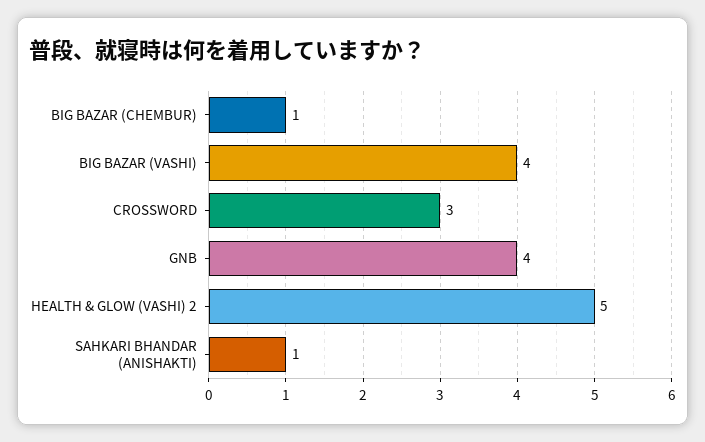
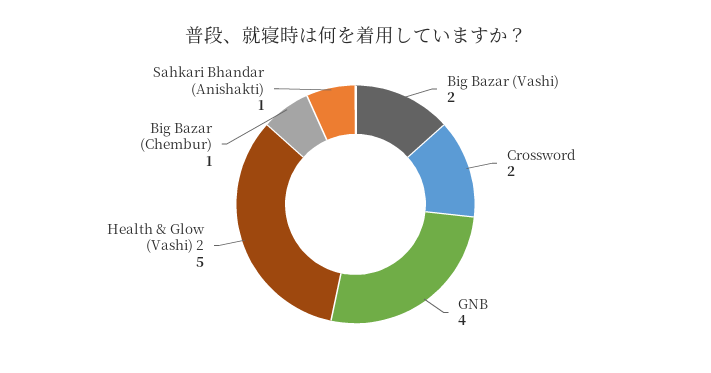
  {
    "BIG BAZAR (CHEMBUR)": 1,
-   "BIG BAZAR (VASHI)": 4,
+   "BIG BAZAR (VASHI)": 2,
-   "CROSSWORD": 3,
+   "CROSSWORD": 2,
    "GNB": 4,
    "HEALTH & GLOW (VASHI) 2": 5,
    "SAHKARI BHANDAR (ANISHAKTI)": 1
  }

